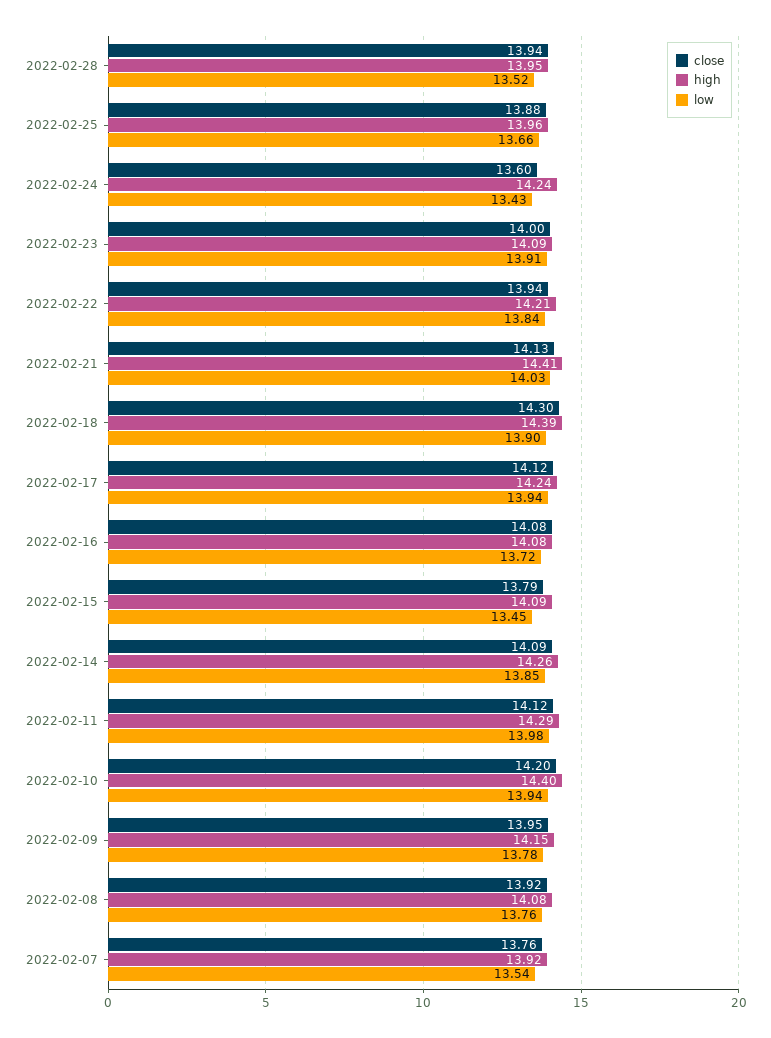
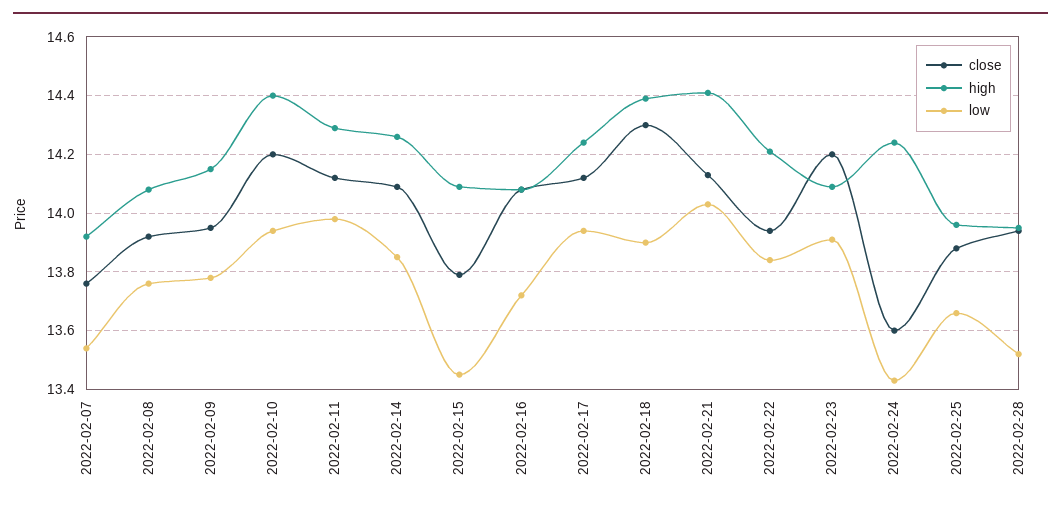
  {
    "close": {
      "2022-02-28": 13.94,
      "2022-02-25": 13.88,
      "2022-02-24": 13.6,
-     "2022-02-23": 14,
+     "2022-02-23": 14.2,
      "2022-02-22": 13.94,
      "2022-02-21": 14.13,
      "2022-02-18": 14.3,
      "2022-02-17": 14.12,
      "2022-02-16": 14.08,
      "2022-02-15": 13.79,
      "2022-02-14": 14.09,
      "2022-02-11": 14.12,
      "2022-02-10": 14.2,
      "2022-02-09": 13.95,
      "2022-02-08": 13.92,
      "2022-02-07": 13.76
    },
    "high": {
      "2022-02-28": 13.95,
      "2022-02-25": 13.96,
      "2022-02-24": 14.24,
      "2022-02-23": 14.09,
      "2022-02-22": 14.21,
      "2022-02-21": 14.41,
      "2022-02-18": 14.39,
      "2022-02-17": 14.24,
      "2022-02-16": 14.08,
      "2022-02-15": 14.09,
      "2022-02-14": 14.26,
      "2022-02-11": 14.29,
      "2022-02-10": 14.4,
      "2022-02-09": 14.15,
      "2022-02-08": 14.08,
      "2022-02-07": 13.92
    },
    "low": {
      "2022-02-28": 13.52,
      "2022-02-25": 13.66,
      "2022-02-24": 13.43,
      "2022-02-23": 13.91,
      "2022-02-22": 13.84,
      "2022-02-21": 14.03,
      "2022-02-18": 13.9,
      "2022-02-17": 13.94,
      "2022-02-16": 13.72,
      "2022-02-15": 13.45,
      "2022-02-14": 13.85,
      "2022-02-11": 13.98,
      "2022-02-10": 13.94,
      "2022-02-09": 13.78,
      "2022-02-08": 13.76,
      "2022-02-07": 13.54
    }
  }

